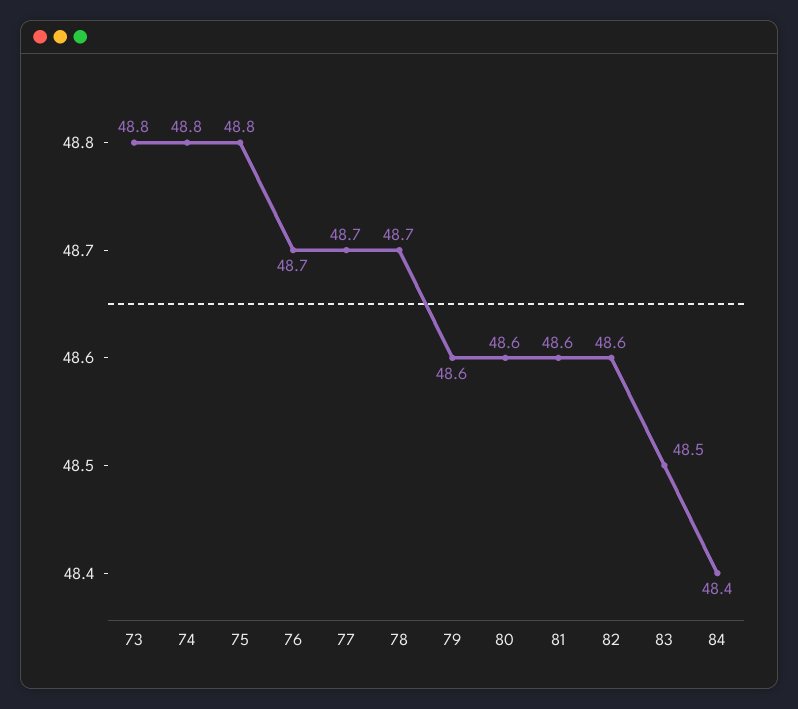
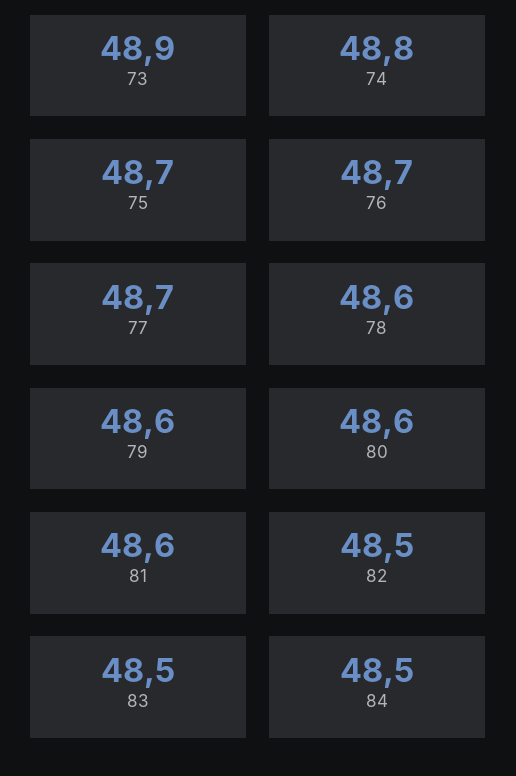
  {
-   "73": 48.8,
+   "73": 48.9,
    "74": 48.8,
-   "75": 48.8,
+   "75": 48.7,
    "76": 48.7,
    "77": 48.7,
-   "78": 48.7,
+   "78": 48.6,
    "79": 48.6,
    "80": 48.6,
    "81": 48.6,
-   "82": 48.6,
+   "82": 48.5,
    "83": 48.5,
-   "84": 48.4
+   "84": 48.5
  }

